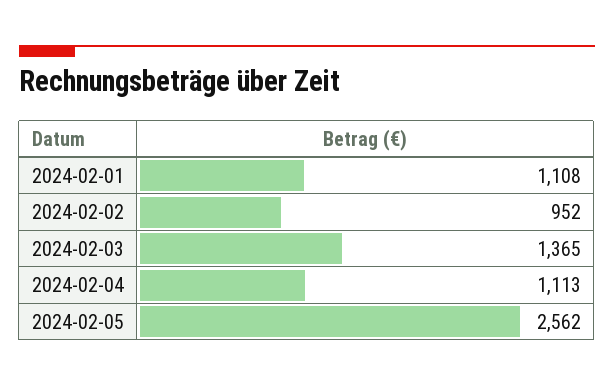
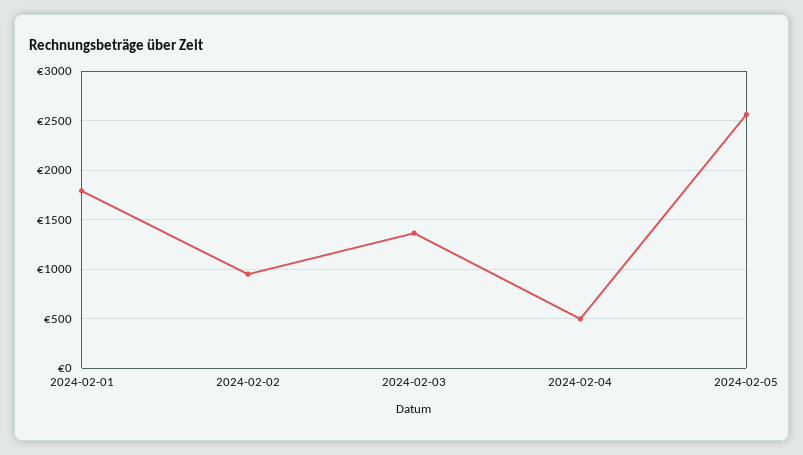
  {
-   "2024-02-01": 1108,
+   "2024-02-01": 1800,
    "2024-02-02": 952,
    "2024-02-03": 1365,
-   "2024-02-04": 1113,
+   "2024-02-04": 500,
    "2024-02-05": 2562
  }

